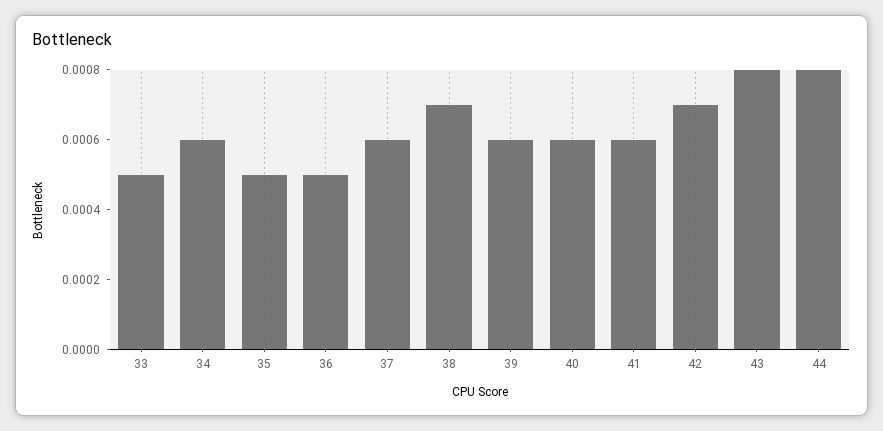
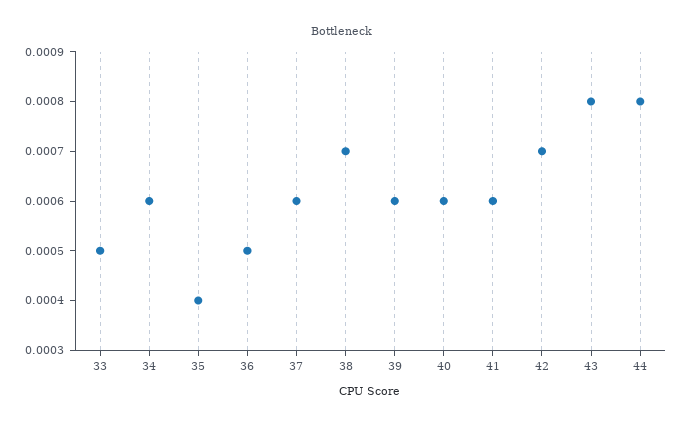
  {
    "33": 0.0005,
    "34": 0.0006,
-   "35": 0.0005,
+   "35": 0.0004,
    "36": 0.0005,
    "37": 0.0006,
    "38": 0.0007,
    "39": 0.0006,
    "40": 0.0006,
    "41": 0.0006,
    "42": 0.0007,
    "43": 0.0008,
    "44": 0.0008
  }

